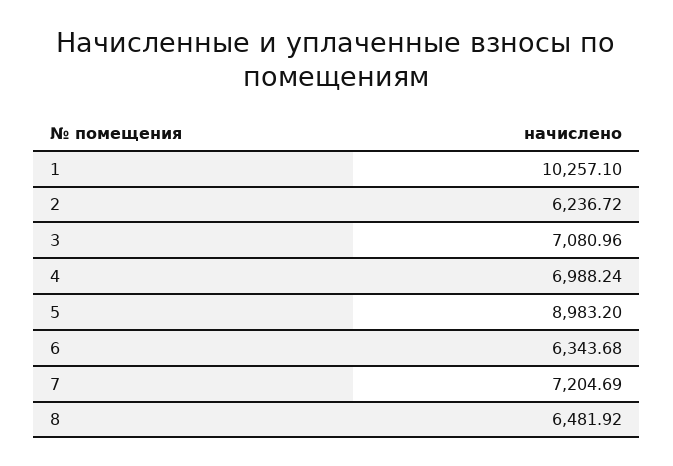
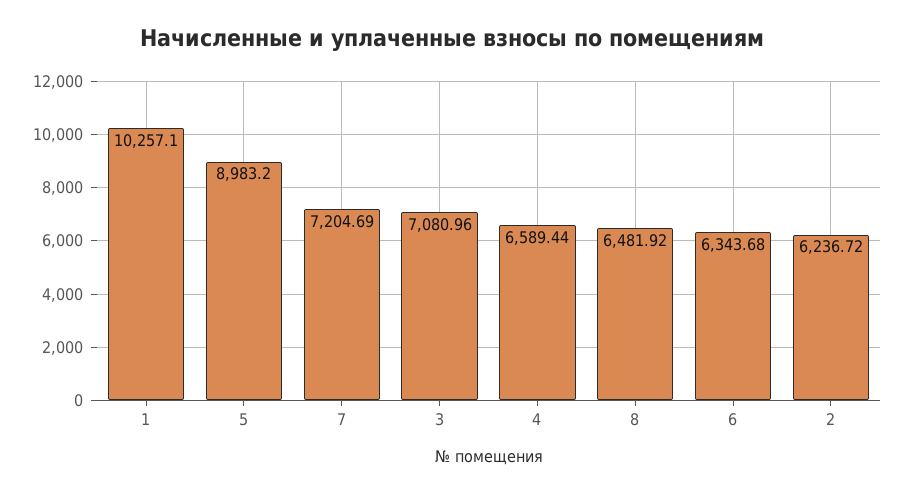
  {
    "1": 10257.1,
    "2": 6236.72,
    "3": 7080.96,
-   "4": 6988.24,
+   "4": 6589.44,
    "5": 8983.2,
    "6": 6343.68,
    "7": 7204.69,
    "8": 6481.92
  }

